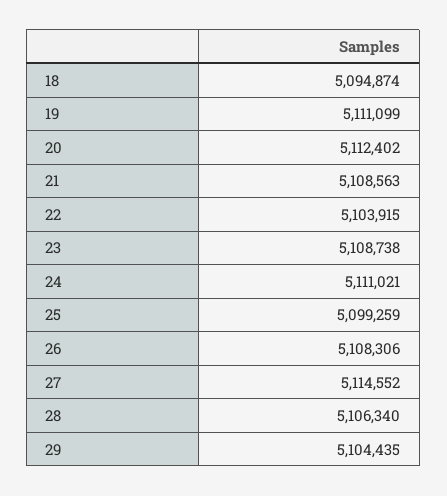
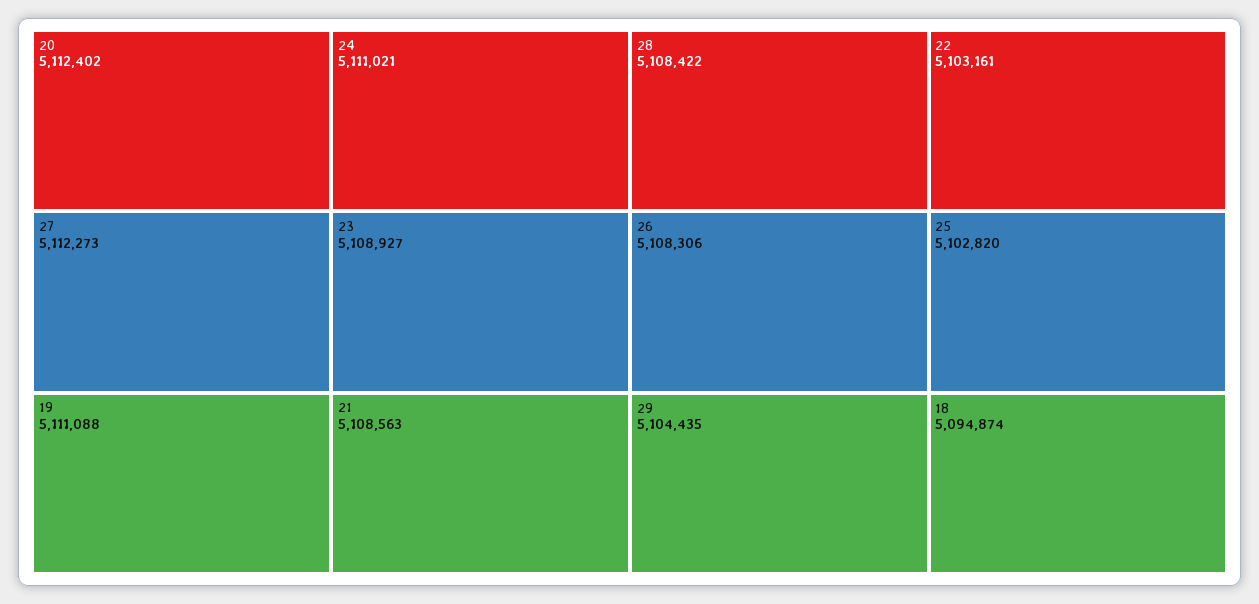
  {
    "18": 5094874,
-   "19": 5111099,
+   "19": 5111088,
    "20": 5112402,
    "21": 5108563,
-   "22": 5103915,
+   "22": 5103161,
-   "23": 5108738,
+   "23": 5108927,
    "24": 5111021,
-   "25": 5099259,
+   "25": 5102820,
    "26": 5108306,
-   "27": 5114552,
+   "27": 5112273,
-   "28": 5106340,
+   "28": 5108422,
    "29": 5104435
  }

